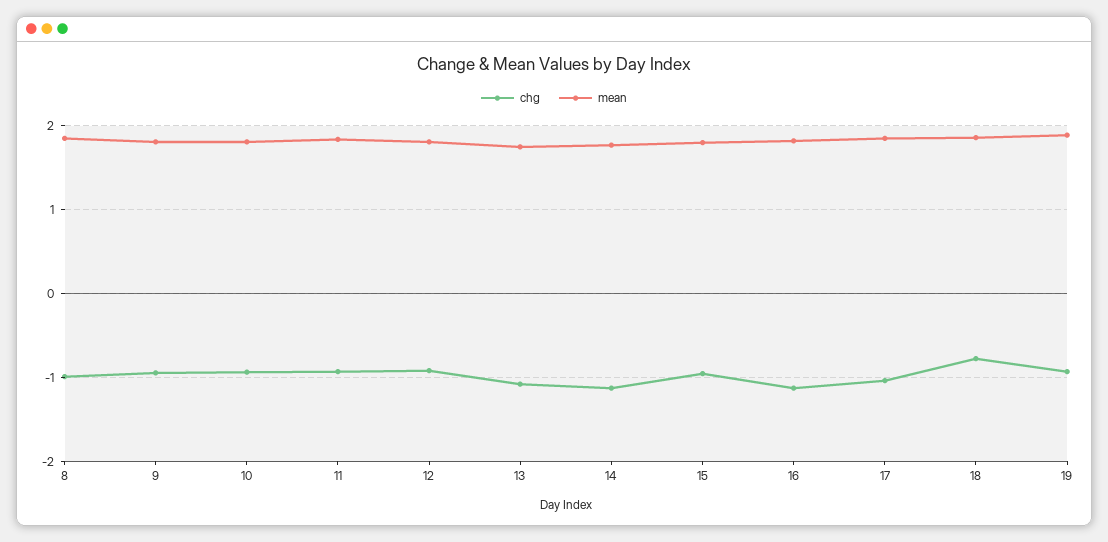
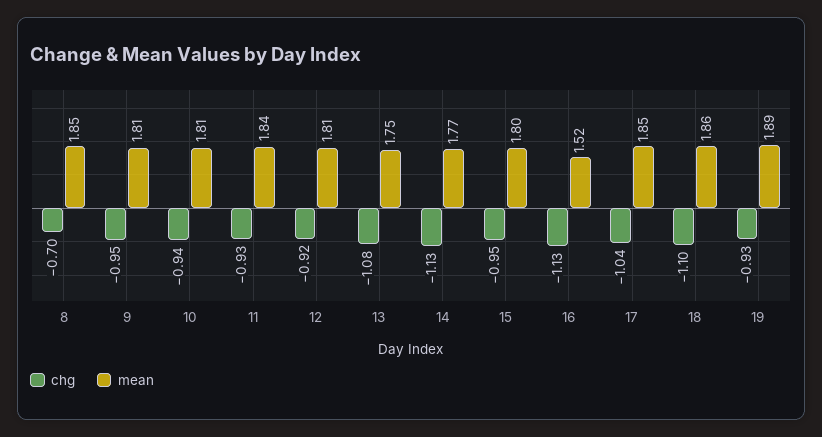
  {
    "chg": {
-     "8": -1,
+     "8": -0.7,
      "9": -0.95,
      "10": -0.94,
      "11": -0.93,
      "12": -0.92,
      "13": -1.08,
      "14": -1.13,
      "15": -0.95,
      "16": -1.13,
      "17": -1.04,
-     "18": -0.8,
+     "18": -1.1,
      "19": -0.93
    },
    "mean": {
      "8": 1.85,
      "9": 1.81,
      "10": 1.81,
      "11": 1.84,
      "12": 1.81,
      "13": 1.75,
      "14": 1.77,
      "15": 1.8,
-     "16": 1.8,
+     "16": 1.52,
      "17": 1.85,
      "18": 1.86,
      "19": 1.89
    }
  }

